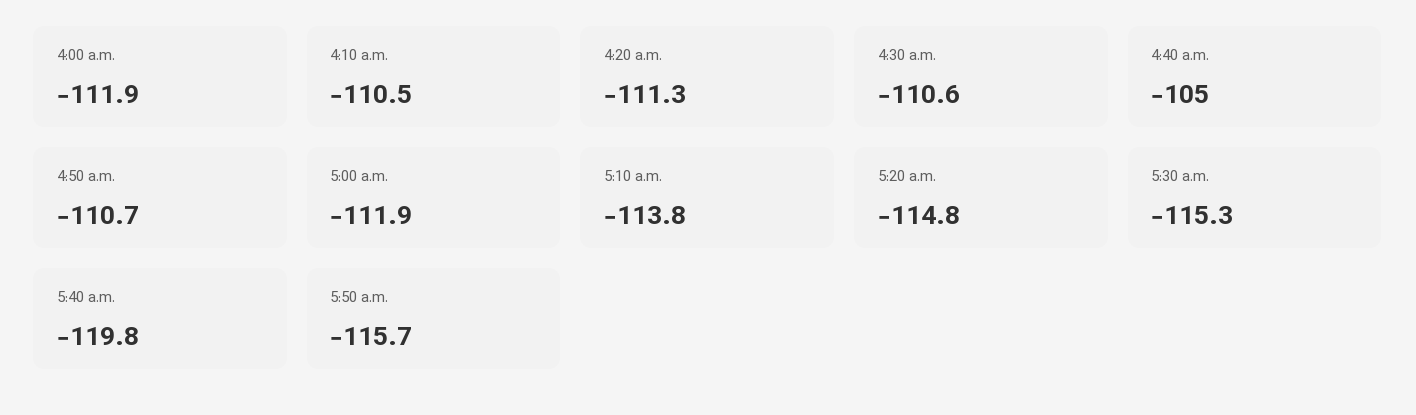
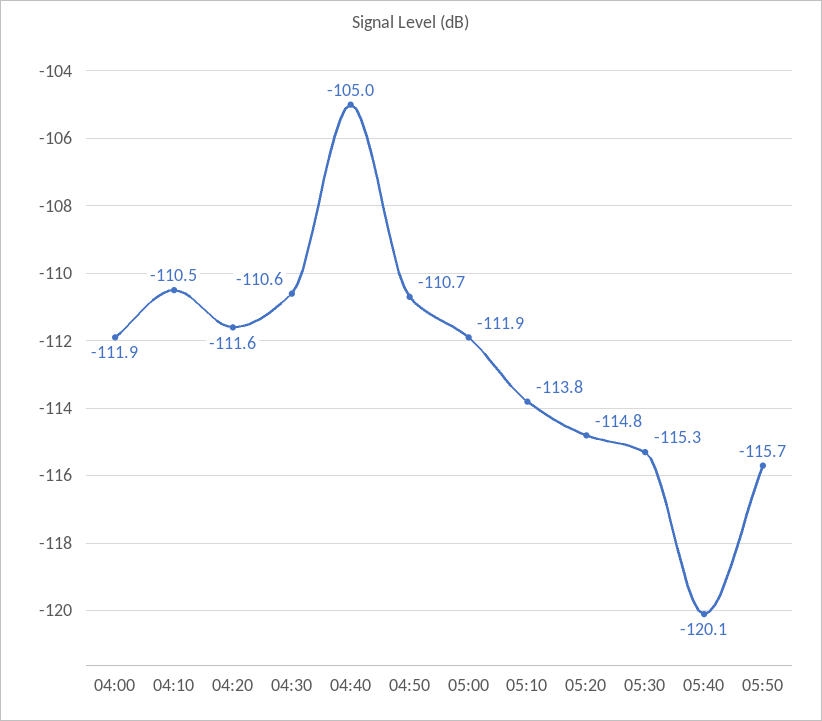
  {
    "4:00 a.m.": -111.9,
    "4:10 a.m.": -110.5,
-   "4:20 a.m.": -111.3,
+   "4:20 a.m.": -111.6,
    "4:30 a.m.": -110.6,
    "4:40 a.m.": -105,
    "4:50 a.m.": -110.7,
    "5:00 a.m.": -111.9,
    "5:10 a.m.": -113.8,
    "5:20 a.m.": -114.8,
    "5:30 a.m.": -115.3,
-   "5:40 a.m.": -119.8,
+   "5:40 a.m.": -120.1,
    "5:50 a.m.": -115.7
  }

